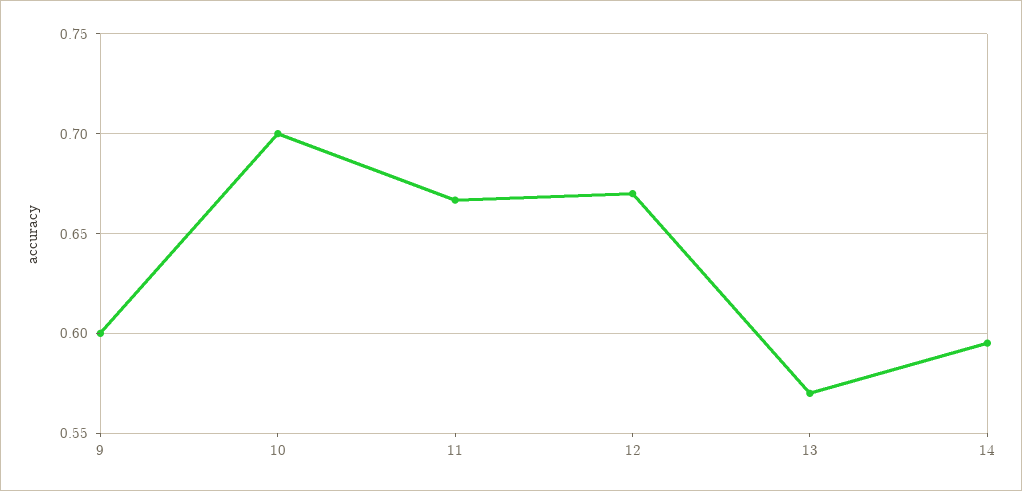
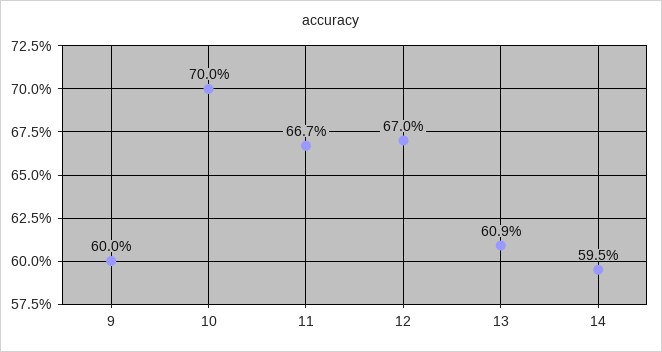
  {
    "9": 0.6,
    "10": 0.7,
    "11": 0.667,
    "12": 0.67,
-   "13": 0.57,
+   "13": 0.609,
    "14": 0.595
  }

